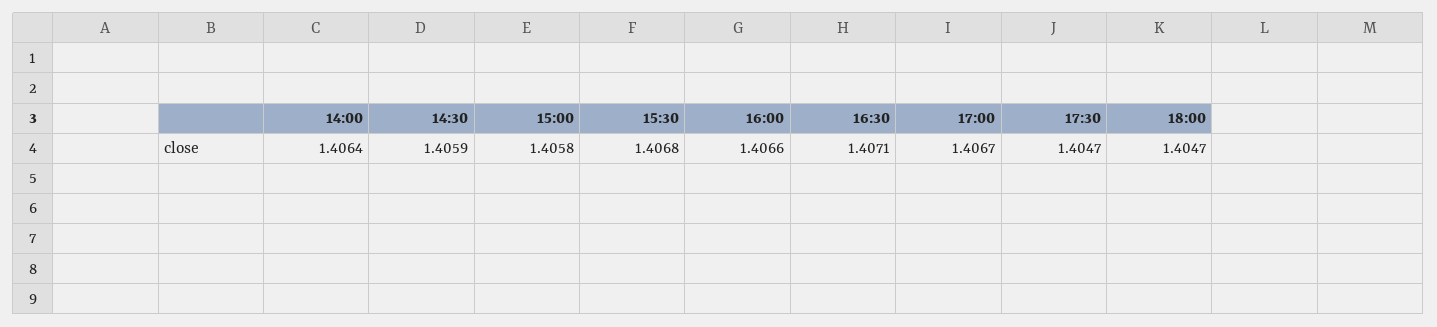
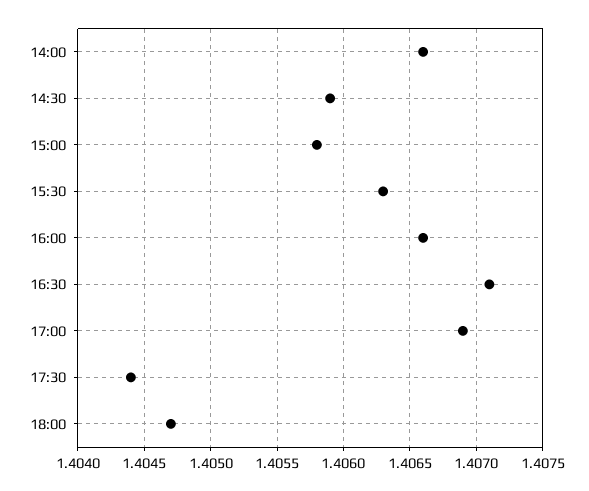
  {
-   "14:00": 1.4064,
+   "14:00": 1.4066,
    "14:30": 1.4059,
    "15:00": 1.4058,
-   "15:30": 1.4068,
+   "15:30": 1.4063,
    "16:00": 1.4066,
    "16:30": 1.4071,
-   "17:00": 1.4067,
+   "17:00": 1.4069,
-   "17:30": 1.4047,
+   "17:30": 1.4044,
    "18:00": 1.4047
  }

